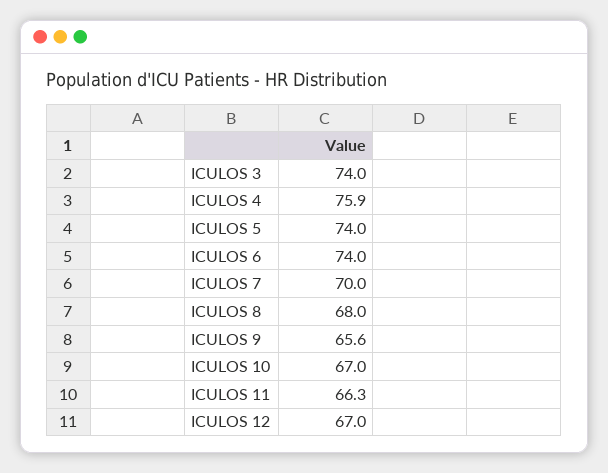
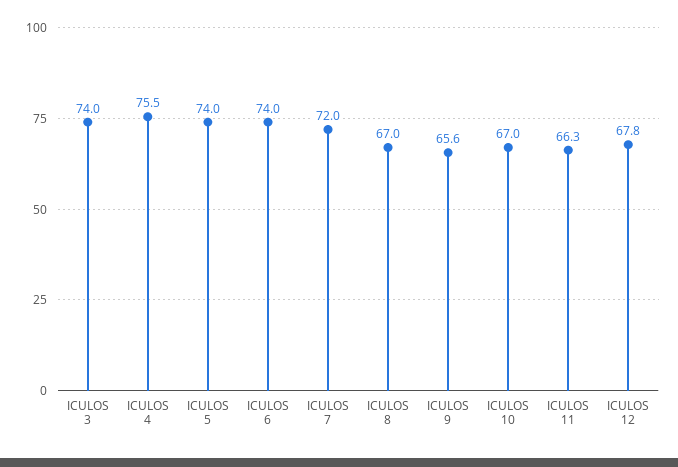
  {
    "ICULOS 3": 74,
-   "ICULOS 4": 75.9,
+   "ICULOS 4": 75.5,
    "ICULOS 5": 74,
    "ICULOS 6": 74,
-   "ICULOS 7": 70,
+   "ICULOS 7": 72,
-   "ICULOS 8": 68,
+   "ICULOS 8": 67,
    "ICULOS 9": 65.6,
    "ICULOS 10": 67,
    "ICULOS 11": 66.3,
-   "ICULOS 12": 67
+   "ICULOS 12": 67.8
  }

